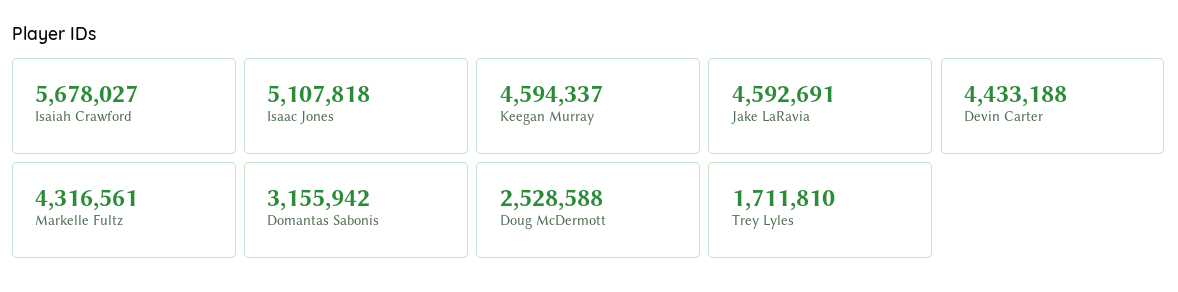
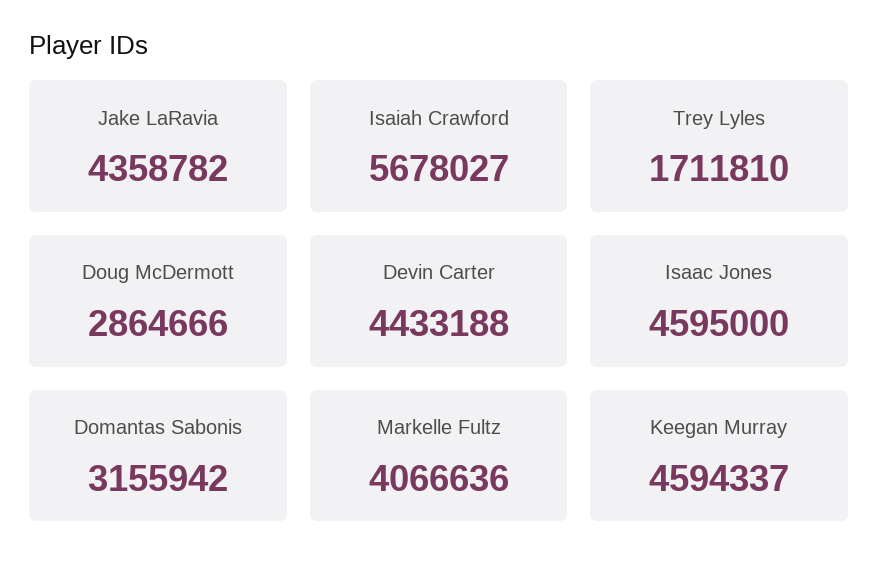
  {
    "Isaiah Crawford": 5678027,
-   "Isaac Jones": 5107818,
+   "Isaac Jones": 4595000,
    "Keegan Murray": 4594337,
-   "Jake LaRavia": 4592691,
+   "Jake LaRavia": 4358782,
    "Devin Carter": 4433188,
-   "Markelle Fultz": 4316561,
+   "Markelle Fultz": 4066636,
    "Domantas Sabonis": 3155942,
-   "Doug McDermott": 2528588,
+   "Doug McDermott": 2864666,
    "Trey Lyles": 1711810
  }

